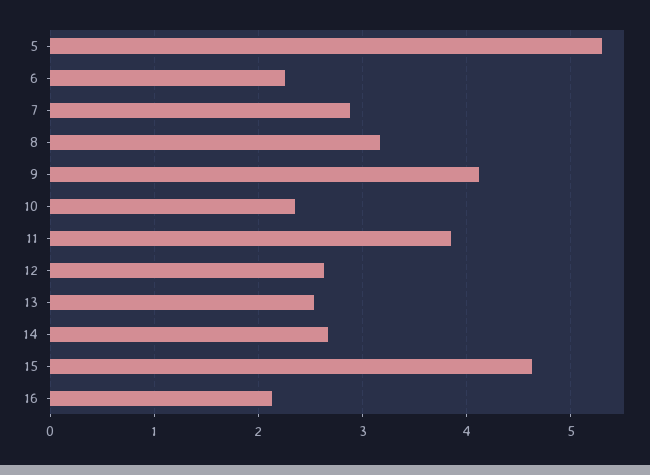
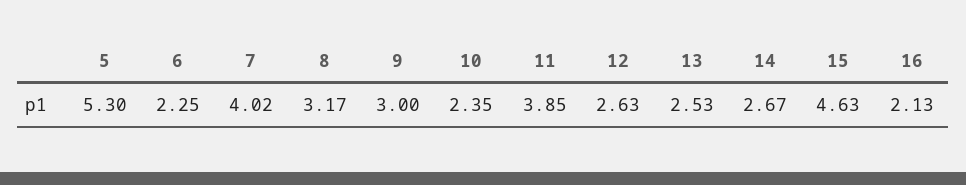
  {
    "5": 5.3,
    "6": 2.25,
-   "7": 2.9,
+   "7": 4.02,
    "8": 3.17,
-   "9": 4.1,
+   "9": 3,
    "10": 2.35,
    "11": 3.85,
    "12": 2.63,
    "13": 2.53,
    "14": 2.67,
    "15": 4.63,
    "16": 2.13
  }

